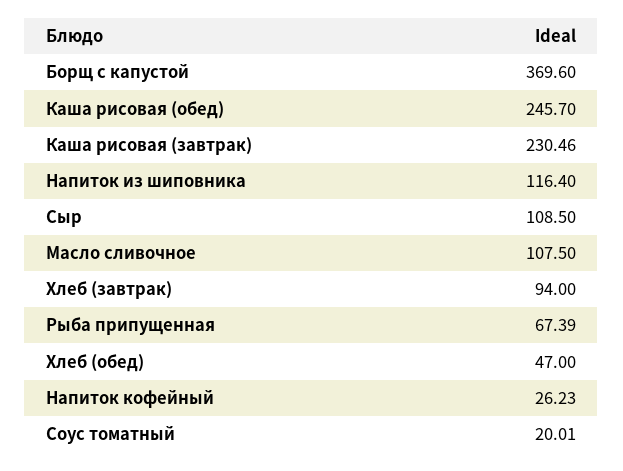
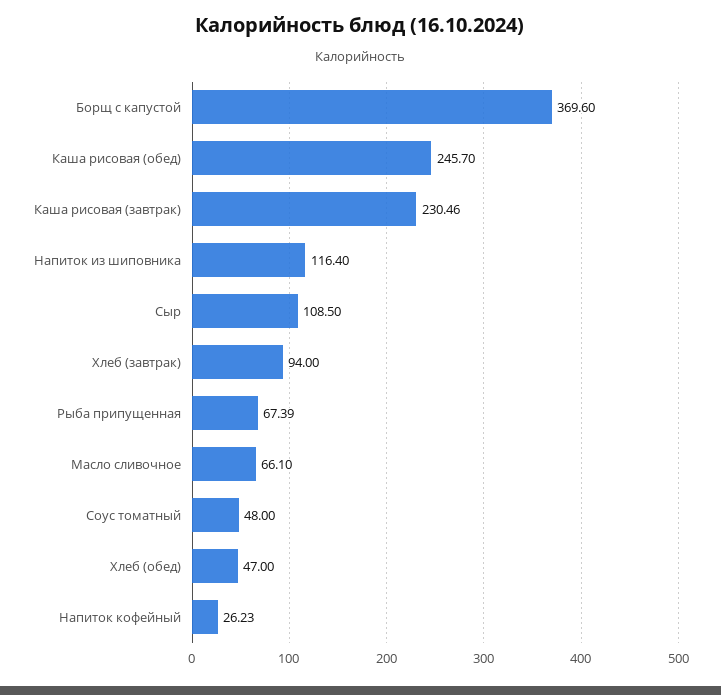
  {
    "Борщ с капустой": 369.6,
    "Каша рисовая (обед)": 245.7,
    "Каша рисовая (завтрак)": 230.46,
    "Напиток из шиповника": 116.4,
    "Сыр": 108.5,
-   "Масло сливочное": 107.5,
+   "Масло сливочное": 66.1,
    "Хлеб (завтрак)": 94,
    "Рыба припущенная": 67.39,
    "Хлеб (обед)": 47,
    "Напиток кофейный": 26.23,
-   "Соус томатный": 20.01
+   "Соус томатный": 48
  }

